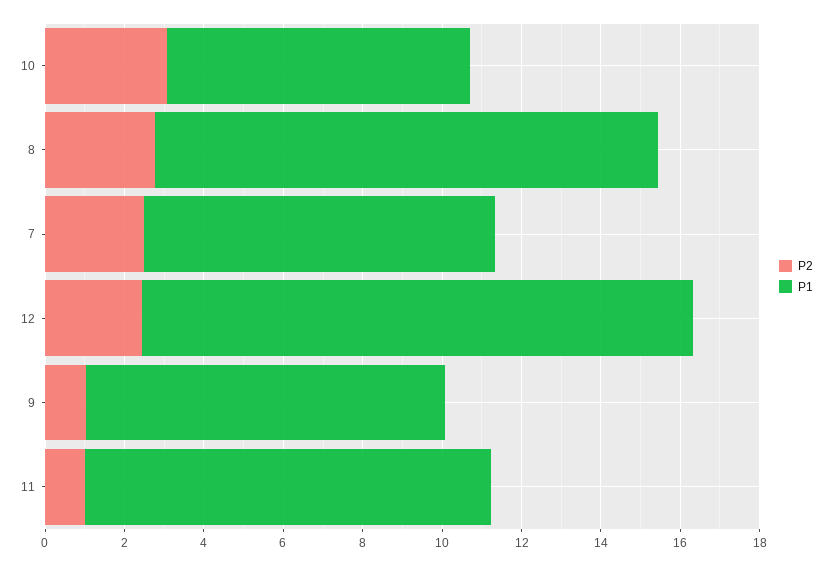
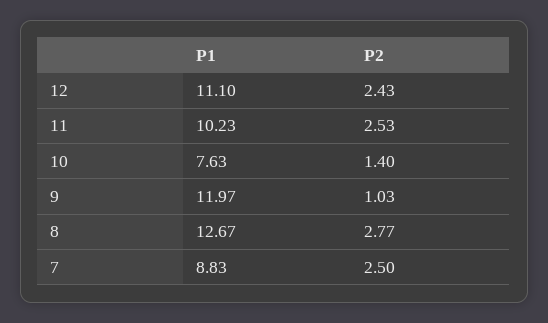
  {
    "P2": {
-     "10": 3,
+     "10": 1.4,
      "8": 2.77,
      "7": 2.5,
      "12": 2.43,
      "9": 1.03,
-     "11": 1
+     "11": 2.53
    },
    "P1": {
      "10": 7.63,
      "8": 12.67,
      "7": 8.83,
-     "12": 14,
+     "12": 11.1,
-     "9": 9,
+     "9": 11.97,
      "11": 10.23
    }
  }

